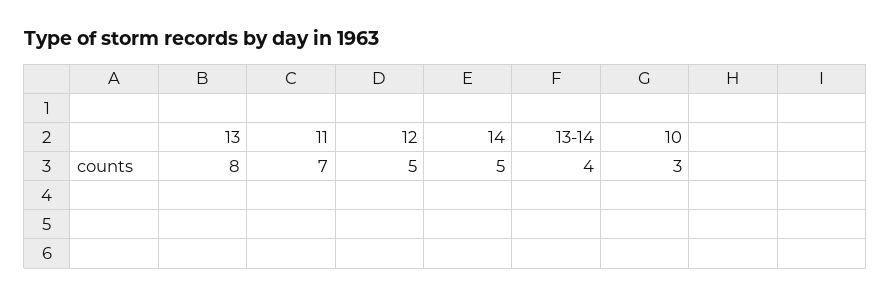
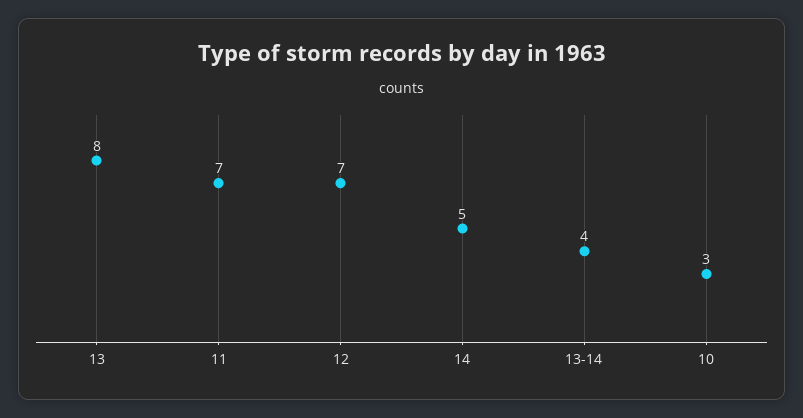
  {
    "13": 8,
    "11": 7,
-   "12": 5,
+   "12": 7,
    "14": 5,
    "13-14": 4,
    "10": 3
  }

